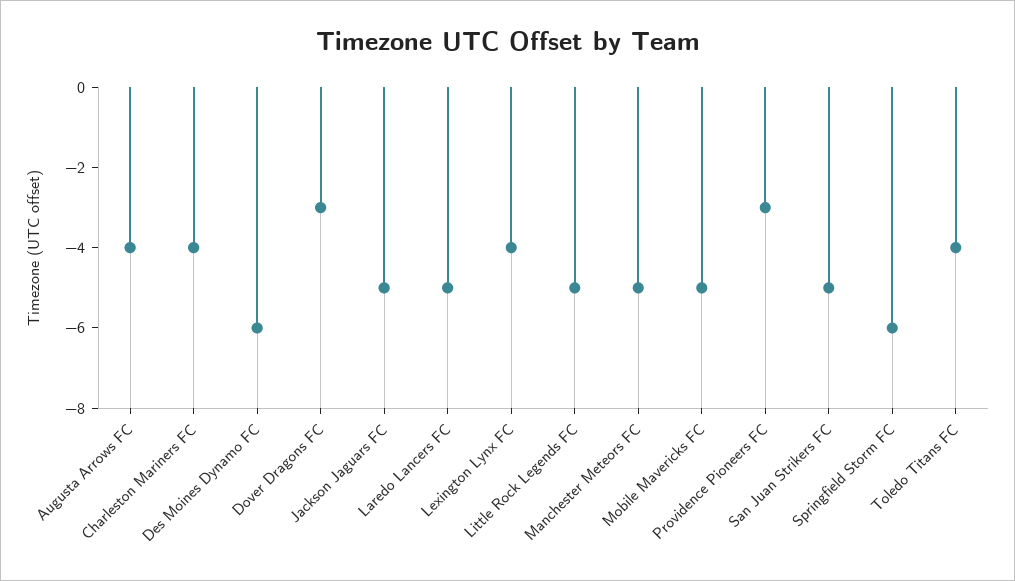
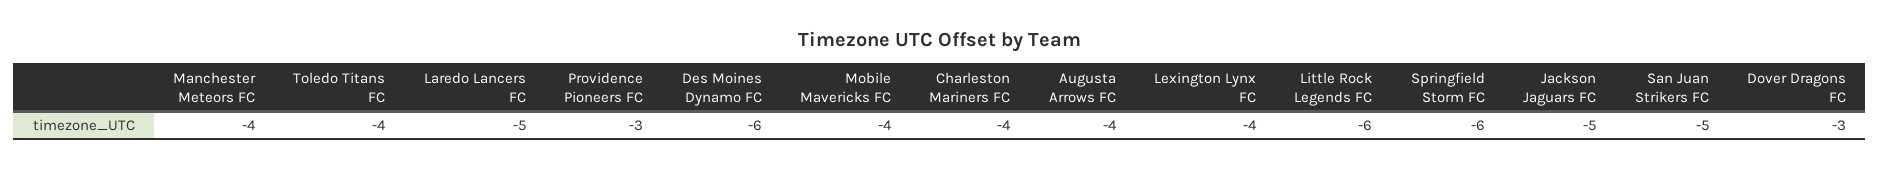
  {
    "Augusta Arrows FC": -4,
    "Charleston Mariners FC": -4,
    "Des Moines Dynamo FC": -6,
    "Dover Dragons FC": -3,
    "Jackson Jaguars FC": -5,
    "Laredo Lancers FC": -5,
    "Lexington Lynx FC": -4,
-   "Little Rock Legends FC": -5,
+   "Little Rock Legends FC": -6,
-   "Manchester Meteors FC": -5,
+   "Manchester Meteors FC": -4,
-   "Mobile Mavericks FC": -5,
+   "Mobile Mavericks FC": -4,
    "Providence Pioneers FC": -3,
    "San Juan Strikers FC": -5,
    "Springfield Storm FC": -6,
    "Toledo Titans FC": -4
  }

